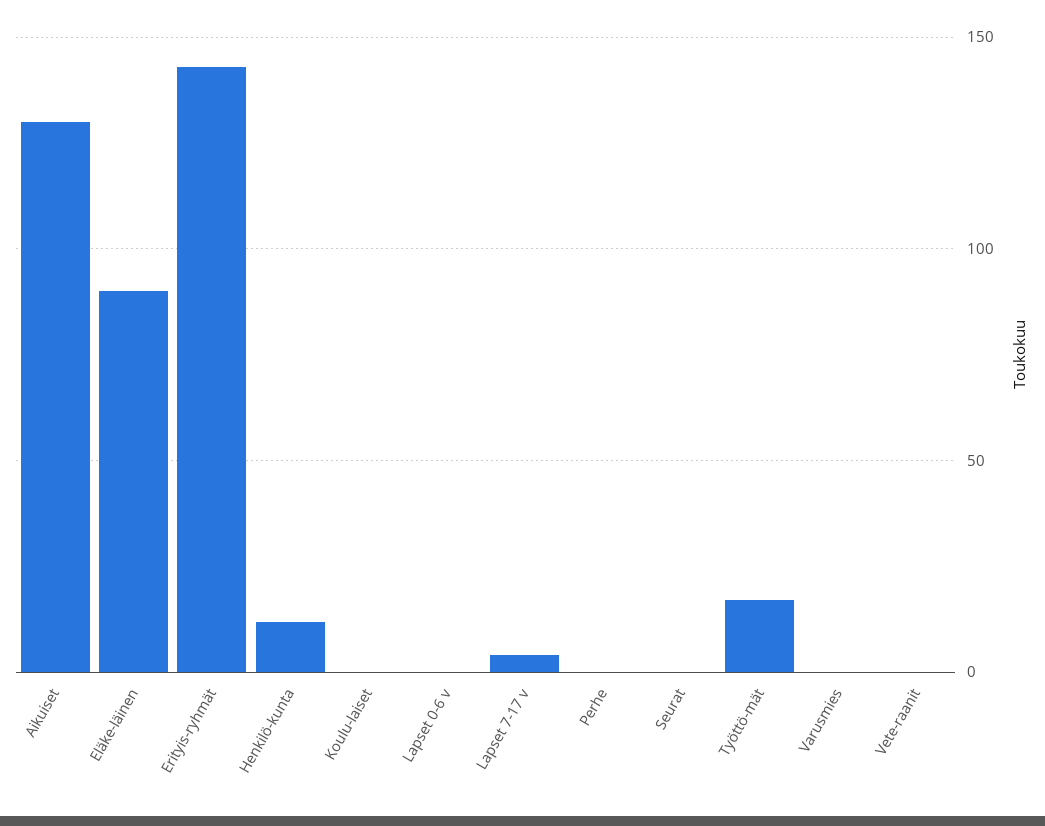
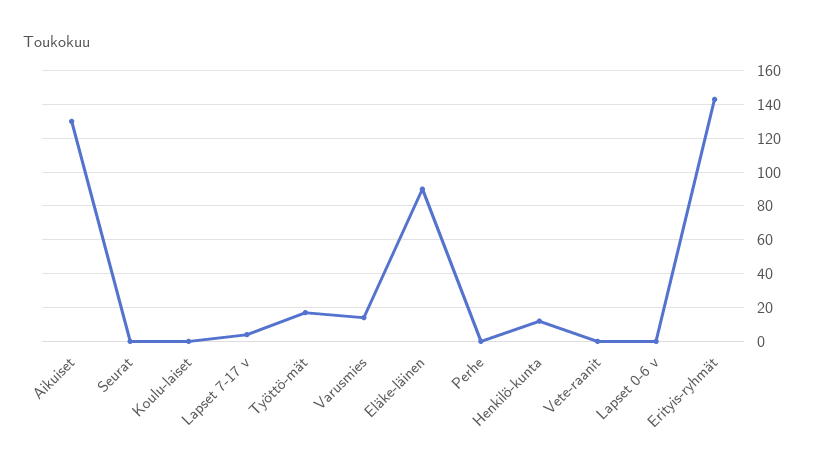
  {
    "Aikuiset": 130,
    "Eläke-läinen": 90,
    "Erityis-ryhmät": 145,
    "Henkilö-kunta": 10,
    "Koulu-laiset": 0,
    "Lapset 0-6 v": 0,
    "Lapset 7-17 v": 5,
    "Perhe": 0,
    "Seurat": 0,
    "Työttö-mät": 15,
-   "Varusmies": 0,
+   "Varusmies": 15,
    "Vete-raanit": 0
  }

